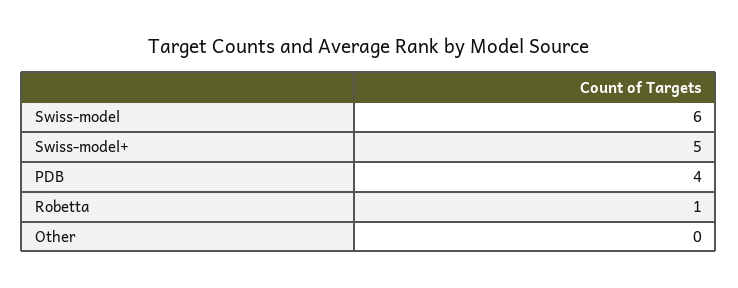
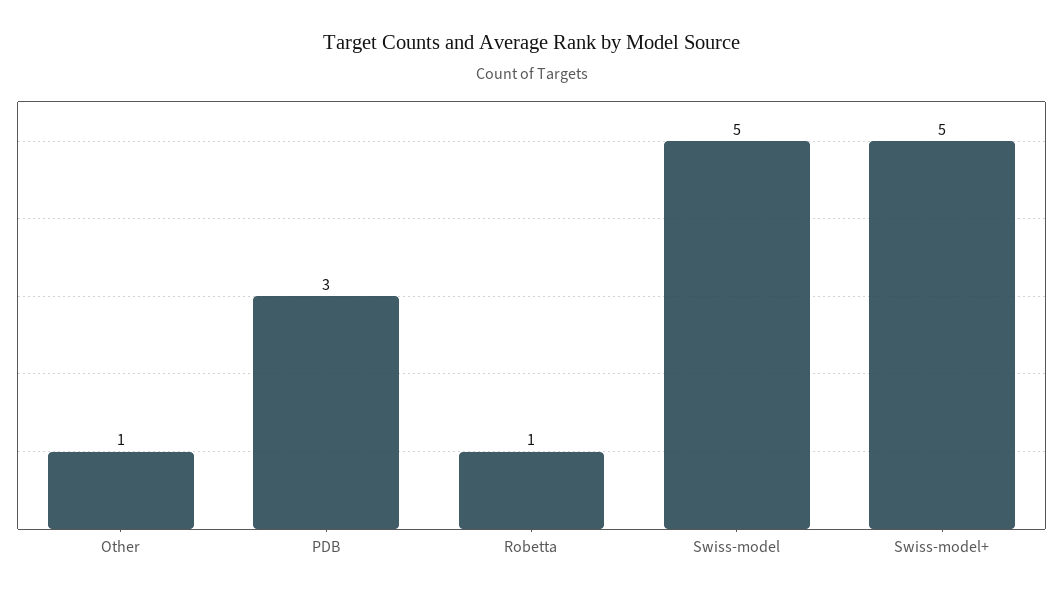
  {
-   "Swiss-model": 6,
+   "Swiss-model": 5,
    "Swiss-model+": 5,
-   "PDB": 4,
+   "PDB": 3,
    "Robetta": 1,
-   "Other": 0
+   "Other": 1
  }

